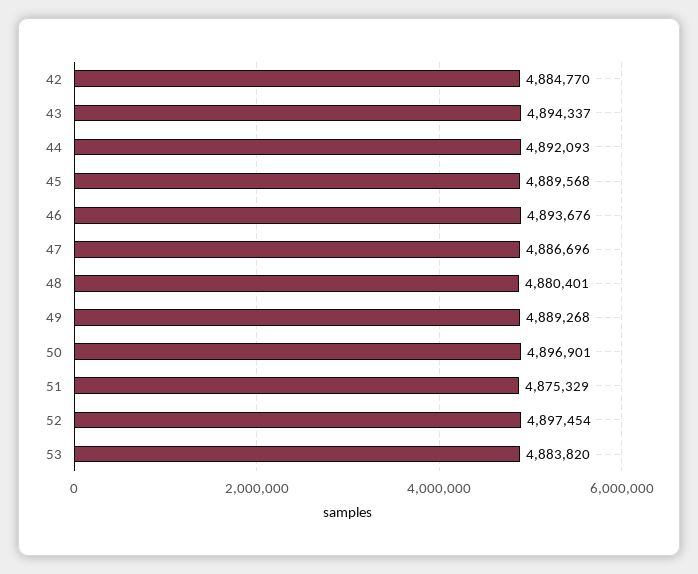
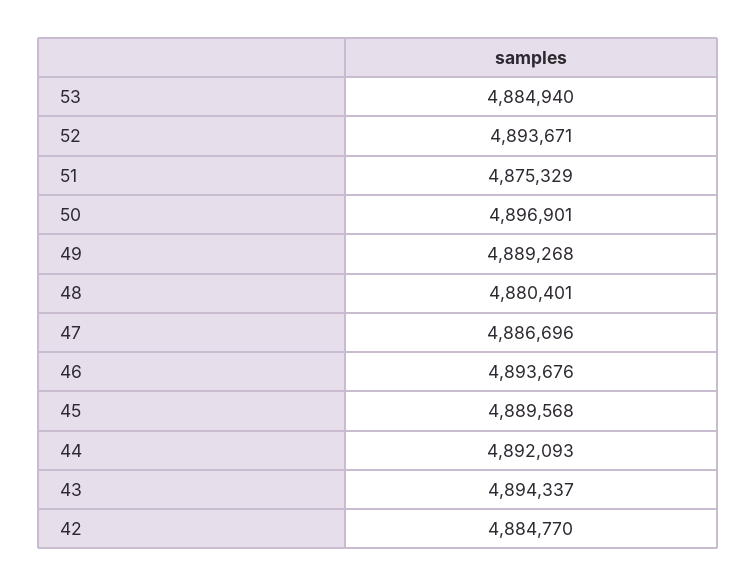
  {
    "42": 4884770,
    "43": 4894337,
    "44": 4892093,
    "45": 4889568,
    "46": 4893676,
    "47": 4886696,
    "48": 4880401,
    "49": 4889268,
    "50": 4896901,
    "51": 4875329,
-   "52": 4897454,
+   "52": 4893671,
-   "53": 4883820
+   "53": 4884940
  }

